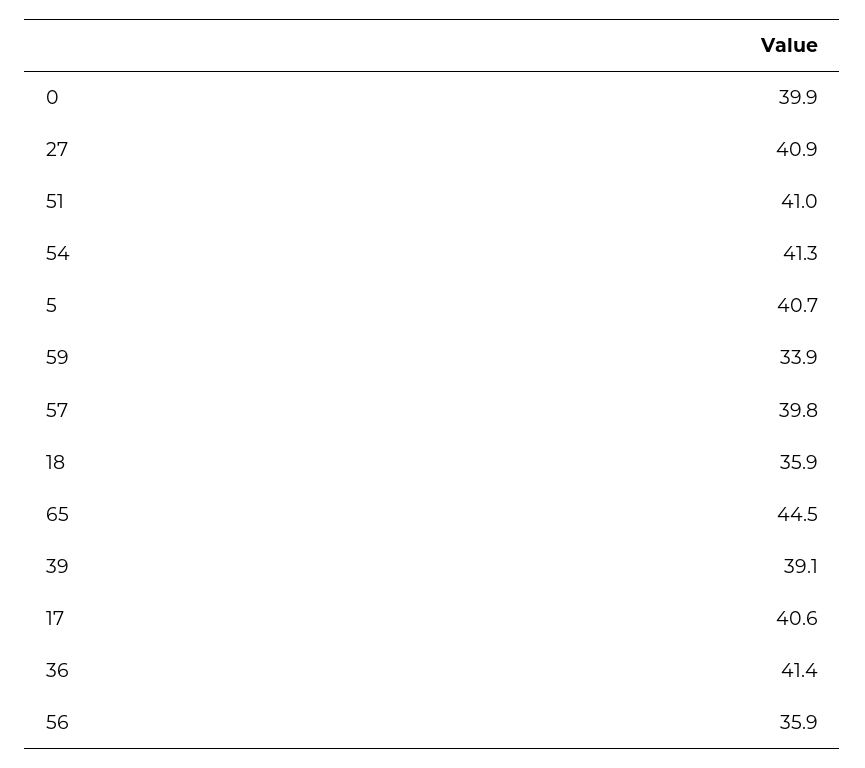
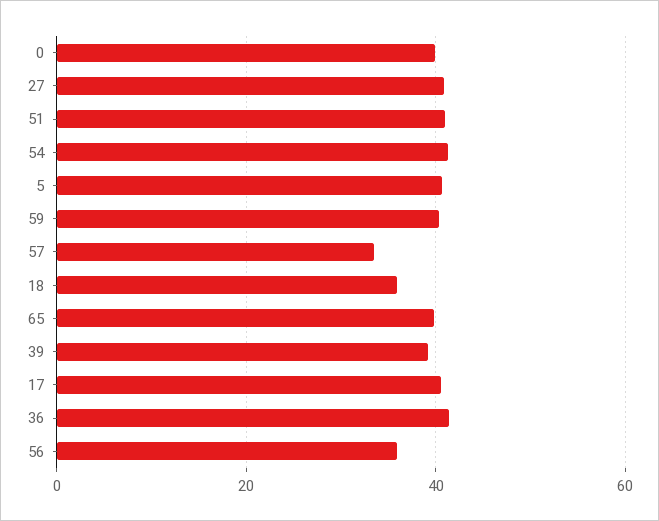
  {
    "0": 39.9,
    "27": 40.9,
    "51": 41,
    "54": 41.3,
    "5": 40.7,
-   "59": 33.9,
+   "59": 40,
-   "57": 39.8,
+   "57": 34,
    "18": 35.9,
-   "65": 44.5,
+   "65": 40,
    "39": 39.1,
    "17": 40.6,
    "36": 41.4,
    "56": 35.9
  }

